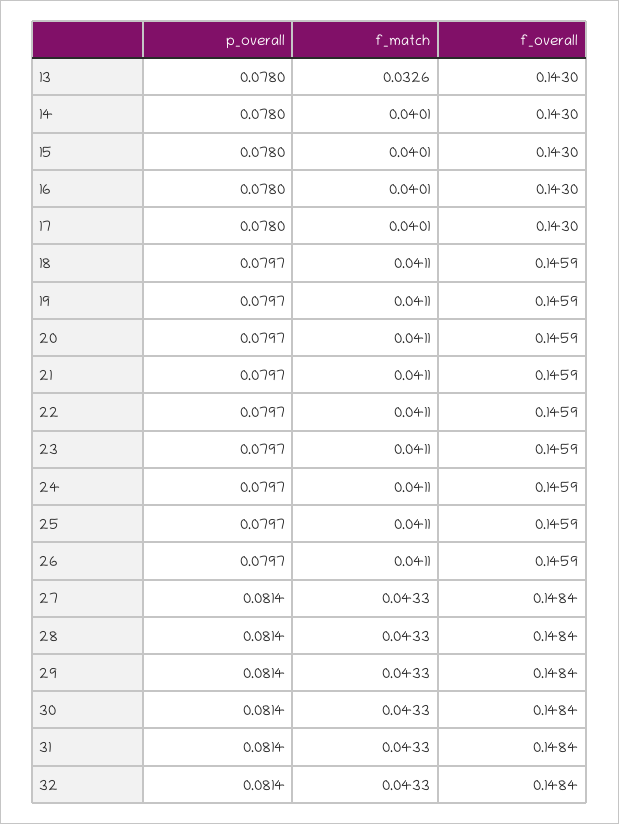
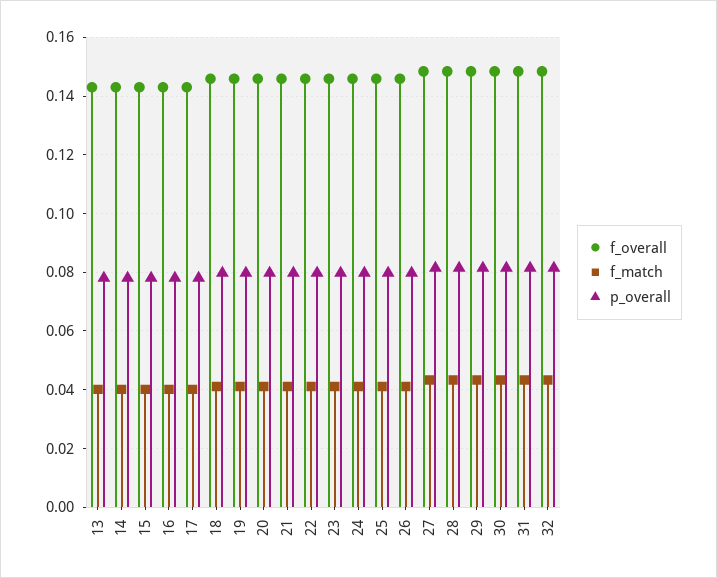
  {
    "p_overall": {
      "13": 0.078,
      "14": 0.078,
      "15": 0.078,
      "16": 0.078,
      "17": 0.078,
      "18": 0.0797,
      "19": 0.0797,
      "20": 0.0797,
      "21": 0.0797,
      "22": 0.0797,
      "23": 0.0797,
      "24": 0.0797,
      "25": 0.0797,
      "26": 0.0797,
      "27": 0.0814,
      "28": 0.0814,
      "29": 0.0814,
      "30": 0.0814,
      "31": 0.0814,
      "32": 0.0814
    },
    "f_match": {
-     "13": 0.0326,
+     "13": 0.04,
      "14": 0.0401,
      "15": 0.0401,
      "16": 0.0401,
      "17": 0.0401,
      "18": 0.0411,
      "19": 0.0411,
      "20": 0.0411,
      "21": 0.0411,
      "22": 0.0411,
      "23": 0.0411,
      "24": 0.0411,
      "25": 0.0411,
      "26": 0.0411,
      "27": 0.0433,
      "28": 0.0433,
      "29": 0.0433,
      "30": 0.0433,
      "31": 0.0433,
      "32": 0.0433
    },
    "f_overall": {
      "13": 0.143,
      "14": 0.143,
      "15": 0.143,
      "16": 0.143,
      "17": 0.143,
      "18": 0.1459,
      "19": 0.1459,
      "20": 0.1459,
      "21": 0.1459,
      "22": 0.1459,
      "23": 0.1459,
      "24": 0.1459,
      "25": 0.1459,
      "26": 0.1459,
      "27": 0.1484,
      "28": 0.1484,
      "29": 0.1484,
      "30": 0.1484,
      "31": 0.1484,
      "32": 0.1484
    }
  }

